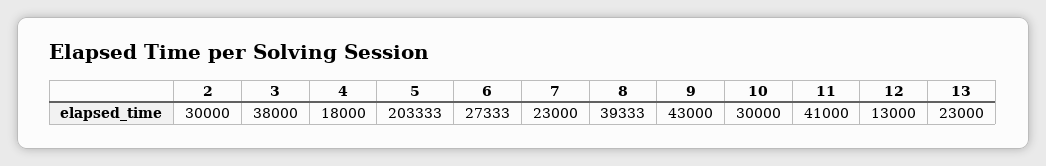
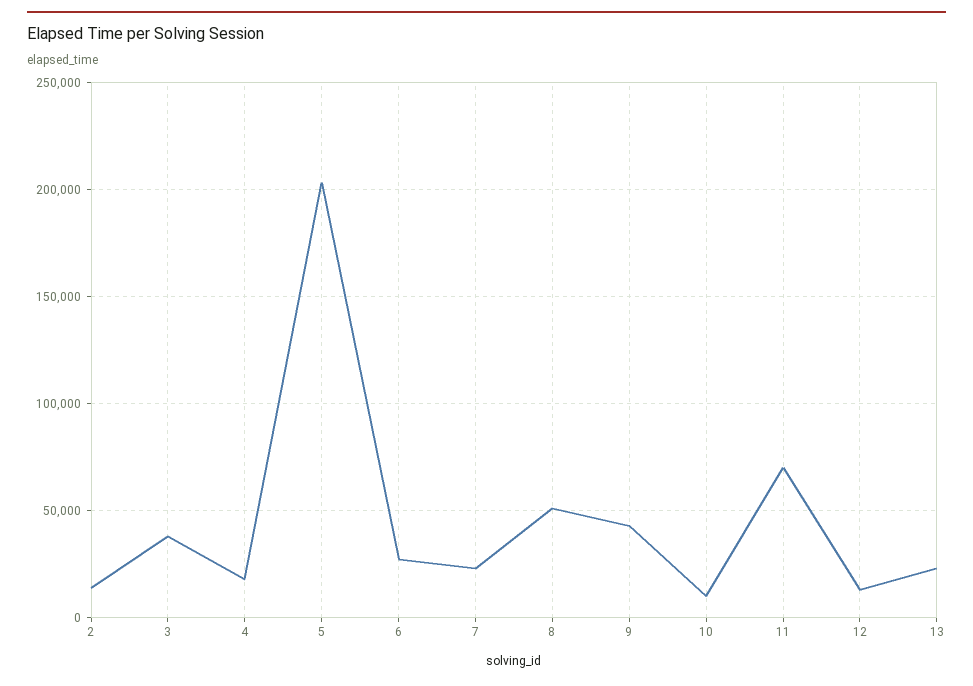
  {
-   "2": 30000,
+   "2": 15000,
    "3": 38000,
    "4": 18000,
    "5": 203333,
    "6": 27333,
    "7": 23000,
-   "8": 39333,
+   "8": 50000,
    "9": 43000,
-   "10": 30000,
+   "10": 10000,
-   "11": 41000,
+   "11": 70000,
    "12": 13000,
    "13": 23000
  }

